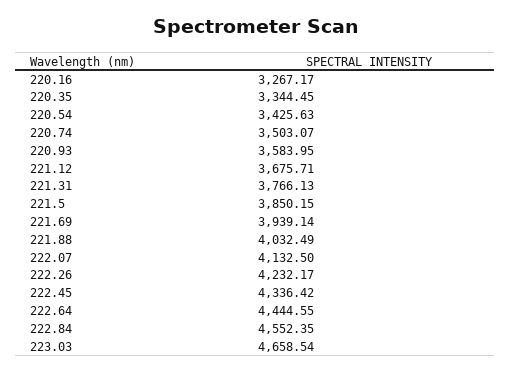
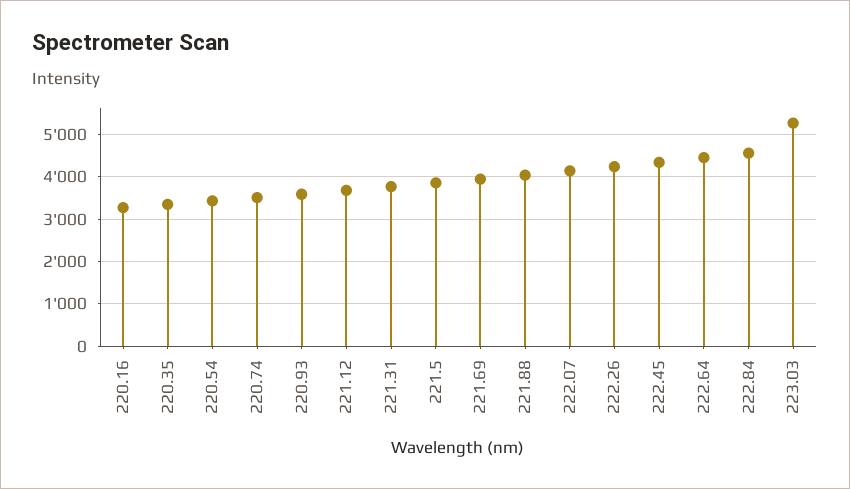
  {
    "220.16": 3267.17,
    "220.35": 3344.45,
    "220.54": 3425.63,
    "220.74": 3503.07,
    "220.93": 3583.95,
    "221.12": 3675.71,
    "221.31": 3766.13,
    "221.5": 3850.15,
    "221.69": 3939.14,
    "221.88": 4032.49,
    "222.07": 4132.5,
    "222.26": 4232.17,
    "222.45": 4336.42,
    "222.64": 4444.55,
    "222.84": 4552.35,
-   "223.03": 4658.54
+   "223.03": 5200
  }

